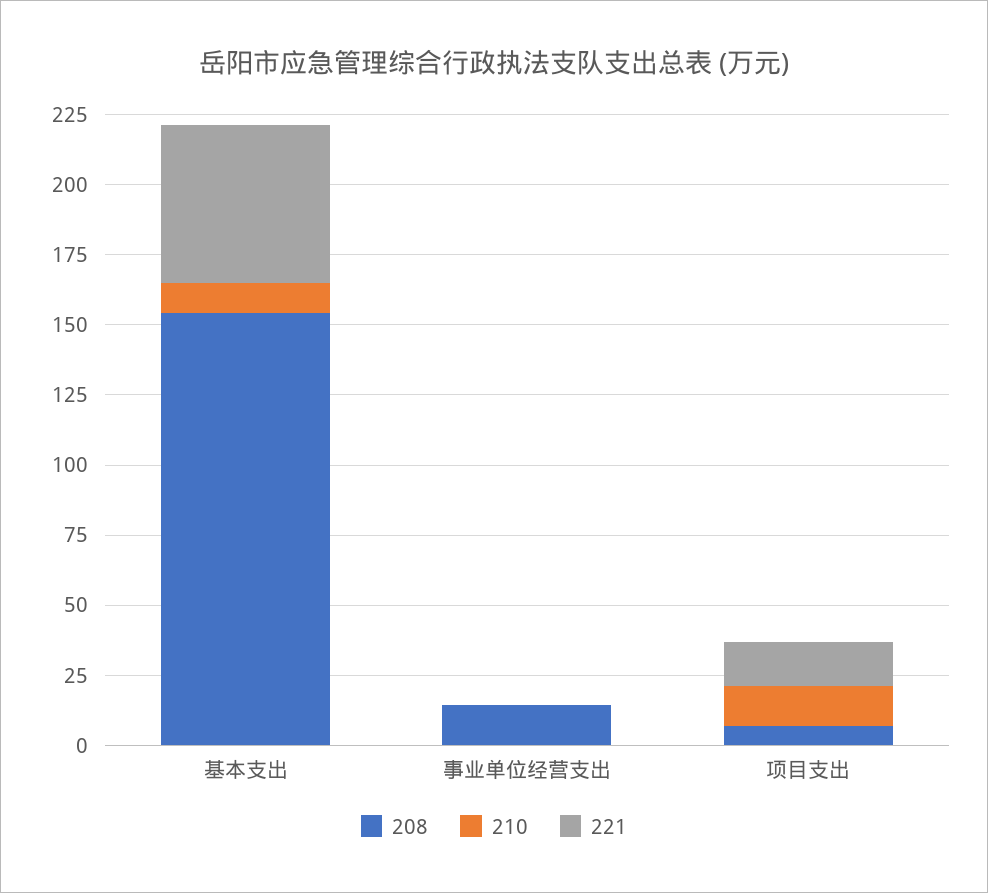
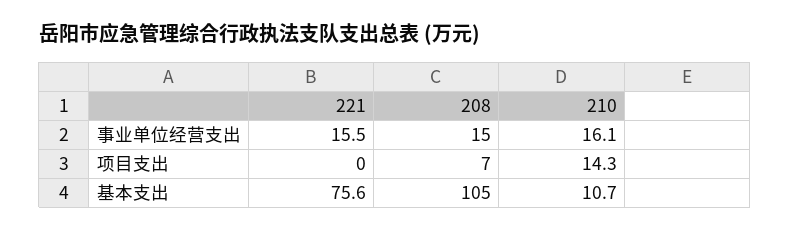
  {
    "208": {
-     "基本支出": 155,
+     "基本支出": 105,
      "事业单位经营支出": 15,
      "项目支出": 7
    },
    "210": {
      "基本支出": 10.7,
-     "事业单位经营支出": 0,
+     "事业单位经营支出": 16.1,
      "项目支出": 14.3
    },
    "221": {
-     "基本支出": 55,
+     "基本支出": 75.6,
-     "事业单位经营支出": 0,
+     "事业单位经营支出": 15.5,
-     "项目支出": 15
+     "项目支出": 0
    }
  }

